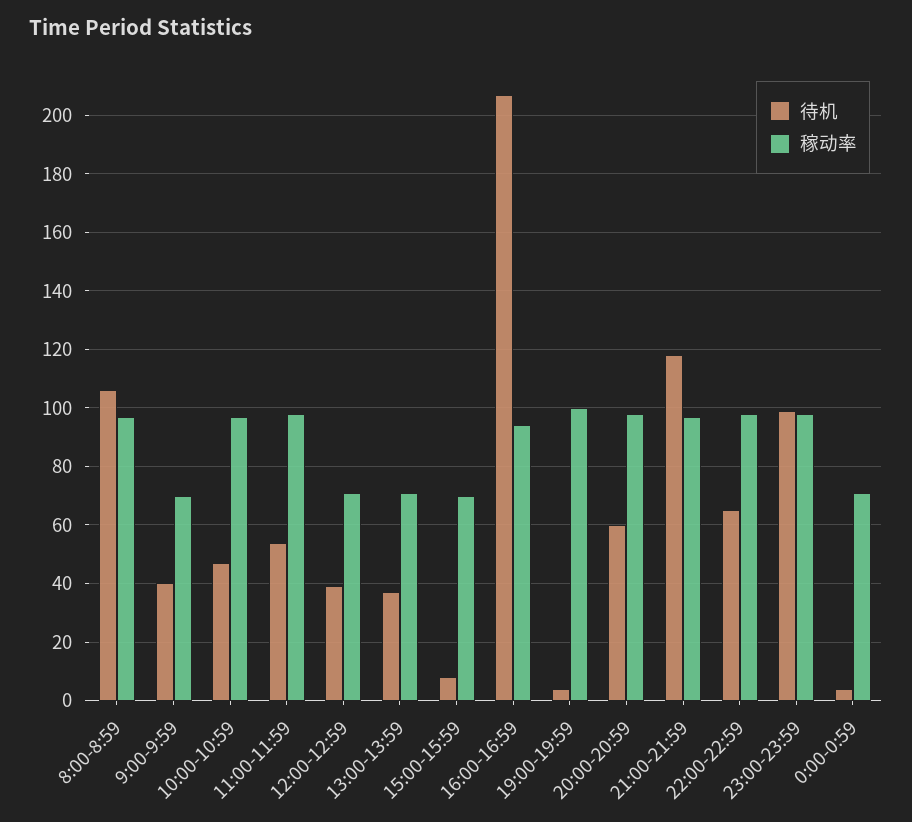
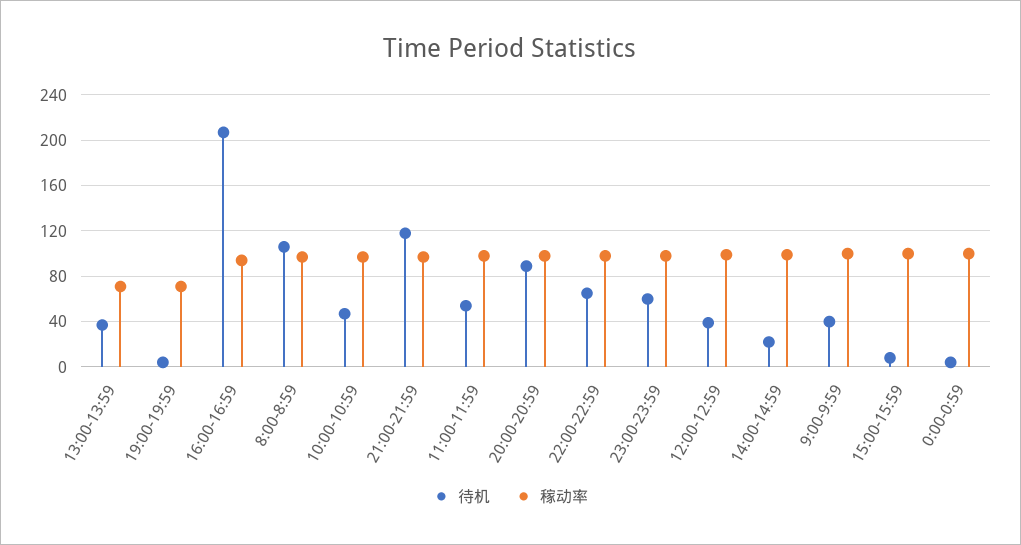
  {
    "待机": {
      "8:00-8:59": 105,
      "9:00-9:59": 40,
      "10:00-10:59": 45,
      "11:00-11:59": 55,
      "12:00-12:59": 40,
      "13:00-13:59": 35,
      "15:00-15:59": 10,
      "16:00-16:59": 205,
      "19:00-19:59": 5,
-     "20:00-20:59": 60,
+     "20:00-20:59": 90,
      "21:00-21:59": 120,
      "22:00-22:59": 65,
-     "23:00-23:59": 100,
+     "23:00-23:59": 60,
-     "0:00-0:59": 5
+     "0:00-0:59": 5,
+     "14:00-14:59": 20
    },
    "稼动率": {
      "8:00-8:59": 95,
-     "9:00-9:59": 70,
+     "9:00-9:59": 100,
      "10:00-10:59": 95,
      "11:00-11:59": 100,
-     "12:00-12:59": 70,
+     "12:00-12:59": 100,
      "13:00-13:59": 70,
-     "15:00-15:59": 70,
+     "15:00-15:59": 100,
      "16:00-16:59": 95,
-     "19:00-19:59": 100,
+     "19:00-19:59": 70,
      "20:00-20:59": 100,
      "21:00-21:59": 95,
      "22:00-22:59": 100,
      "23:00-23:59": 100,
-     "0:00-0:59": 70
+     "0:00-0:59": 100,
+     "14:00-14:59": 100
    }
  }

